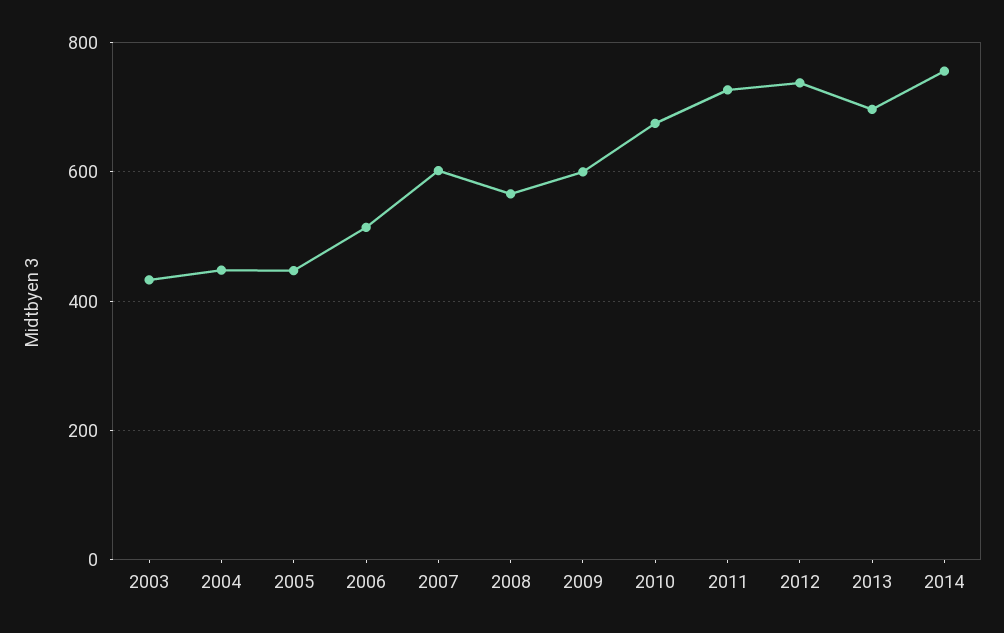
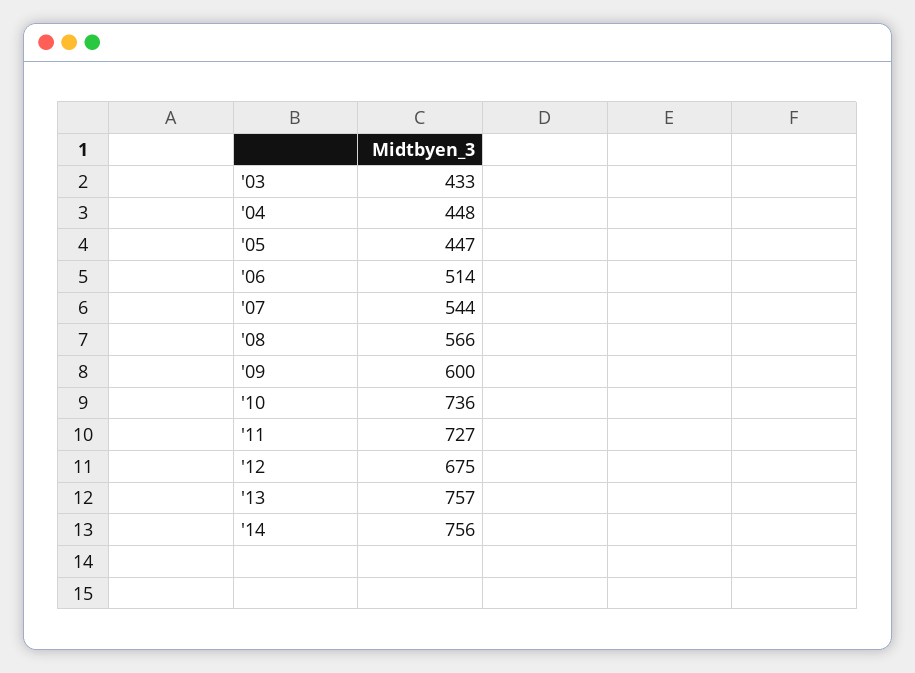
  {
    "2003": 433,
    "2004": 448,
    "2005": 447,
    "2006": 514,
-   "2007": 600,
+   "2007": 544,
    "2008": 566,
    "2009": 600,
-   "2010": 680,
+   "2010": 736,
    "2011": 727,
-   "2012": 740,
+   "2012": 675,
-   "2013": 700,
+   "2013": 757,
    "2014": 756
  }

